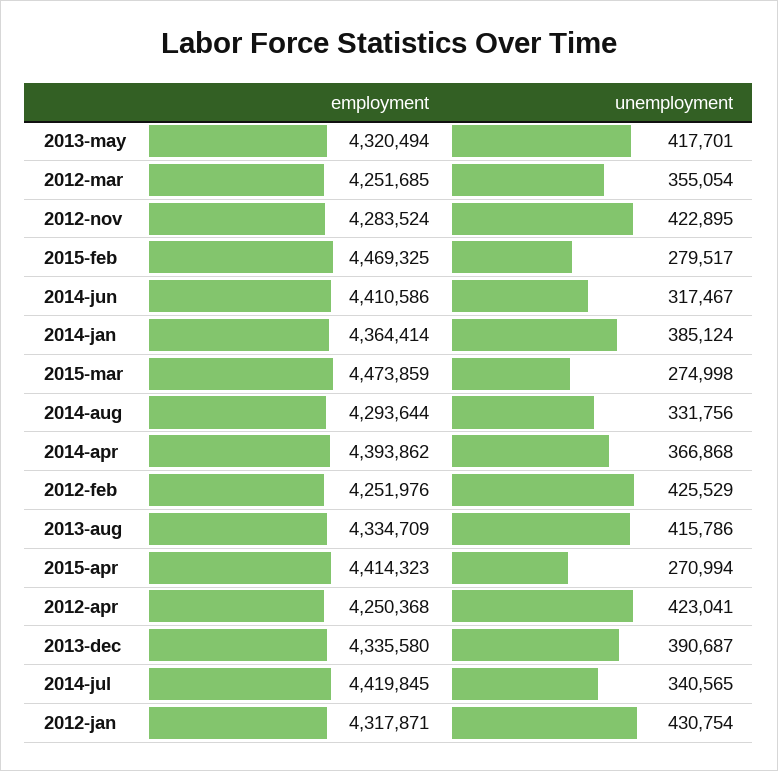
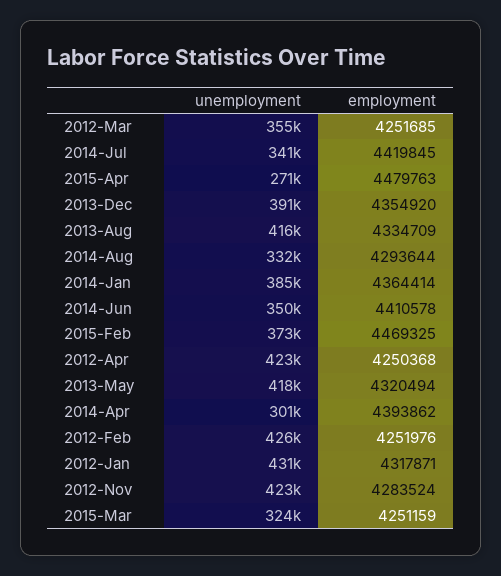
  {
    "employment": {
      "2013-may": 4320494,
      "2012-mar": 4251685,
      "2012-nov": 4283524,
      "2015-feb": 4469325,
-     "2014-jun": 4410586,
+     "2014-jun": 4410578,
      "2014-jan": 4364414,
-     "2015-mar": 4473859,
+     "2015-mar": 4251159,
      "2014-aug": 4293644,
      "2014-apr": 4393862,
      "2012-feb": 4251976,
      "2013-aug": 4334709,
-     "2015-apr": 4414323,
+     "2015-apr": 4479763,
      "2012-apr": 4250368,
-     "2013-dec": 4335580,
+     "2013-dec": 4354920,
      "2014-jul": 4419845,
      "2012-jan": 4317871
    },
    "unemployment": {
      "2013-may": 417701,
      "2012-mar": 355054,
      "2012-nov": 422895,
-     "2015-feb": 279517,
+     "2015-feb": 373000,
-     "2014-jun": 317467,
+     "2014-jun": 350000,
      "2014-jan": 385124,
-     "2015-mar": 274998,
+     "2015-mar": 324000,
      "2014-aug": 331756,
-     "2014-apr": 366868,
+     "2014-apr": 301000,
      "2012-feb": 425529,
      "2013-aug": 415786,
      "2015-apr": 270994,
      "2012-apr": 423041,
      "2013-dec": 390687,
      "2014-jul": 340565,
      "2012-jan": 430754
    }
  }

